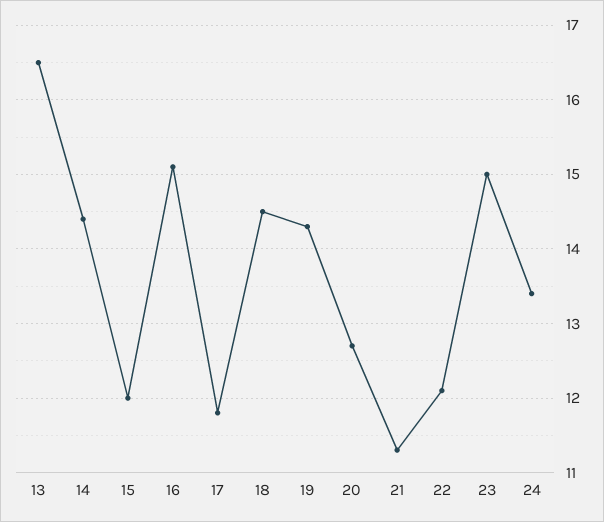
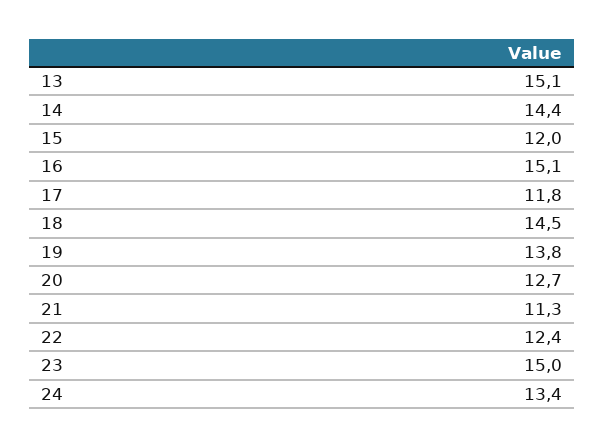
  {
-   "13": 16.5,
+   "13": 15.1,
    "14": 14.4,
    "15": 12,
    "16": 15.1,
    "17": 11.8,
    "18": 14.5,
-   "19": 14.3,
+   "19": 13.8,
    "20": 12.7,
    "21": 11.3,
-   "22": 12.1,
+   "22": 12.4,
    "23": 15,
    "24": 13.4
  }

